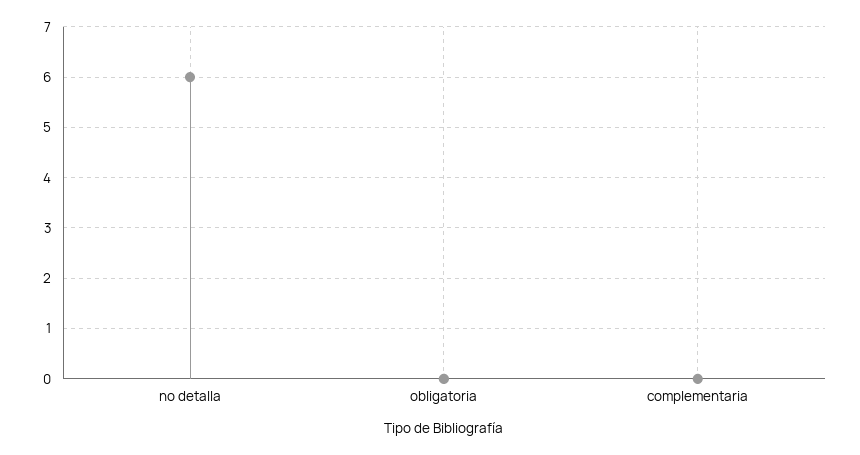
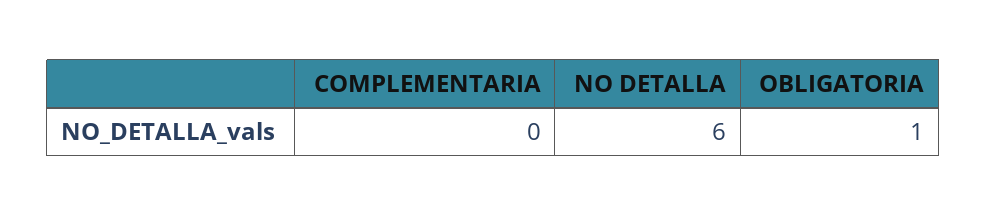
  {
    "no detalla": 6,
-   "obligatoria": 0,
+   "obligatoria": 1,
    "complementaria": 0
  }

